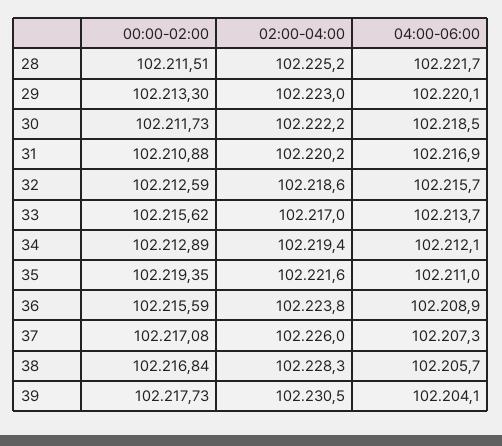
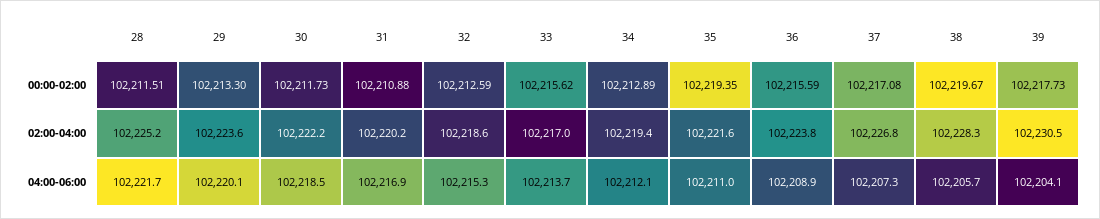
  {
    "00:00-02:00": {
      "28": 102211.51,
      "29": 102213.3,
      "30": 102211.73,
      "31": 102210.88,
      "32": 102212.59,
      "33": 102215.62,
      "34": 102212.89,
      "35": 102219.35,
      "36": 102215.59,
      "37": 102217.08,
-     "38": 102216.84,
+     "38": 102219.67,
      "39": 102217.73
    },
    "02:00-04:00": {
      "28": 102225.2,
-     "29": 102223,
+     "29": 102223.6,
      "30": 102222.2,
      "31": 102220.2,
      "32": 102218.6,
      "33": 102217,
      "34": 102219.4,
      "35": 102221.6,
      "36": 102223.8,
-     "37": 102226,
+     "37": 102226.8,
      "38": 102228.3,
      "39": 102230.5
    },
    "04:00-06:00": {
      "28": 102221.7,
      "29": 102220.1,
      "30": 102218.5,
      "31": 102216.9,
-     "32": 102215.7,
+     "32": 102215.3,
      "33": 102213.7,
      "34": 102212.1,
      "35": 102211,
      "36": 102208.9,
      "37": 102207.3,
      "38": 102205.7,
      "39": 102204.1
    }
  }

